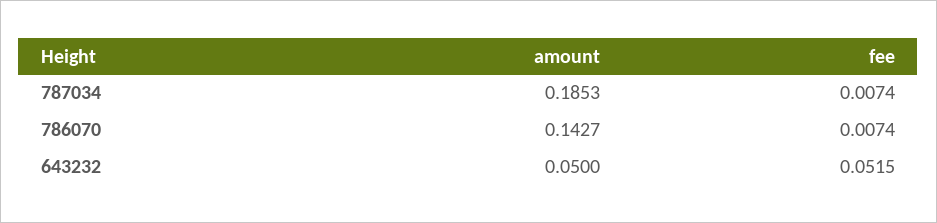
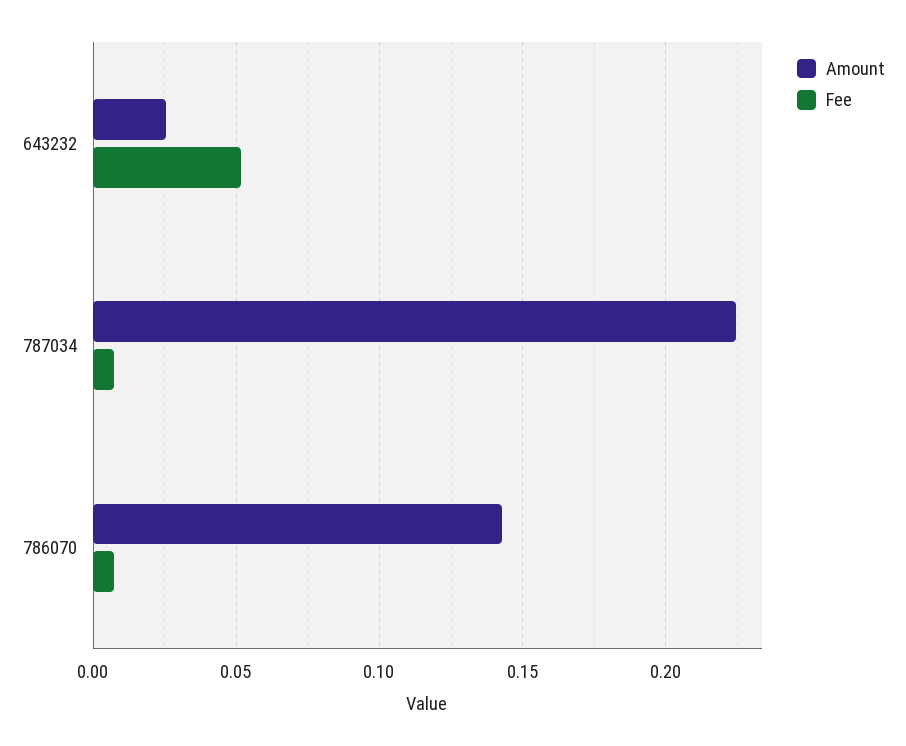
  {
    "amount": {
-     "787034": 0.1853,
+     "787034": 0.225,
      "786070": 0.1427,
-     "643232": 0.05
+     "643232": 0.025
    },
    "fee": {
      "787034": 0.0074,
      "786070": 0.0074,
      "643232": 0.0515
    }
  }

